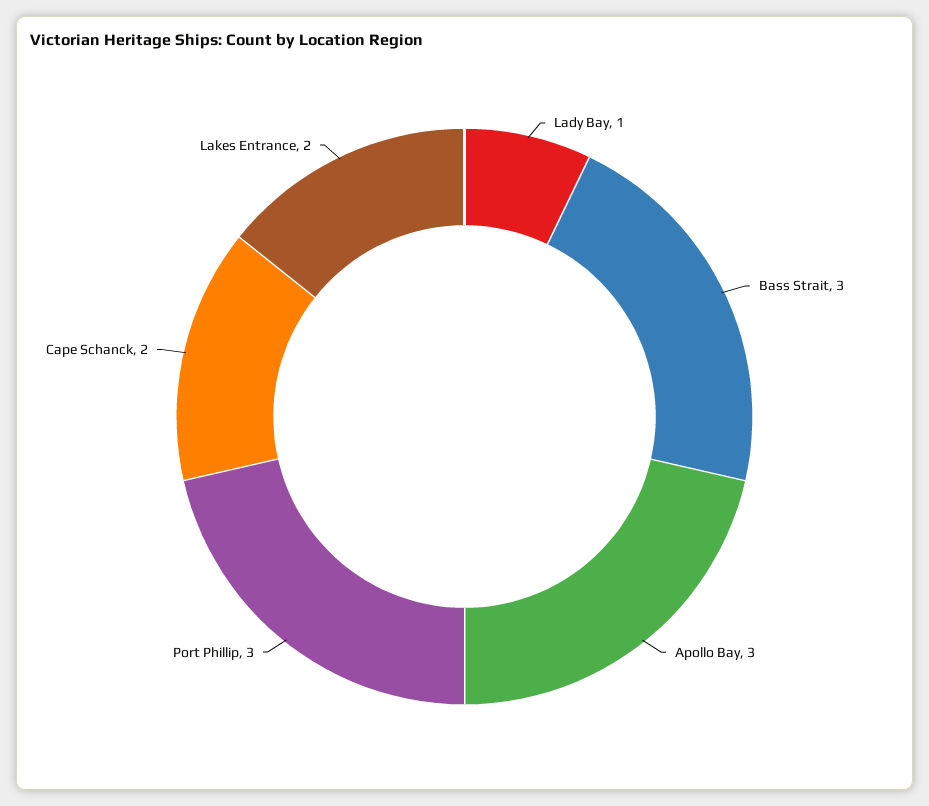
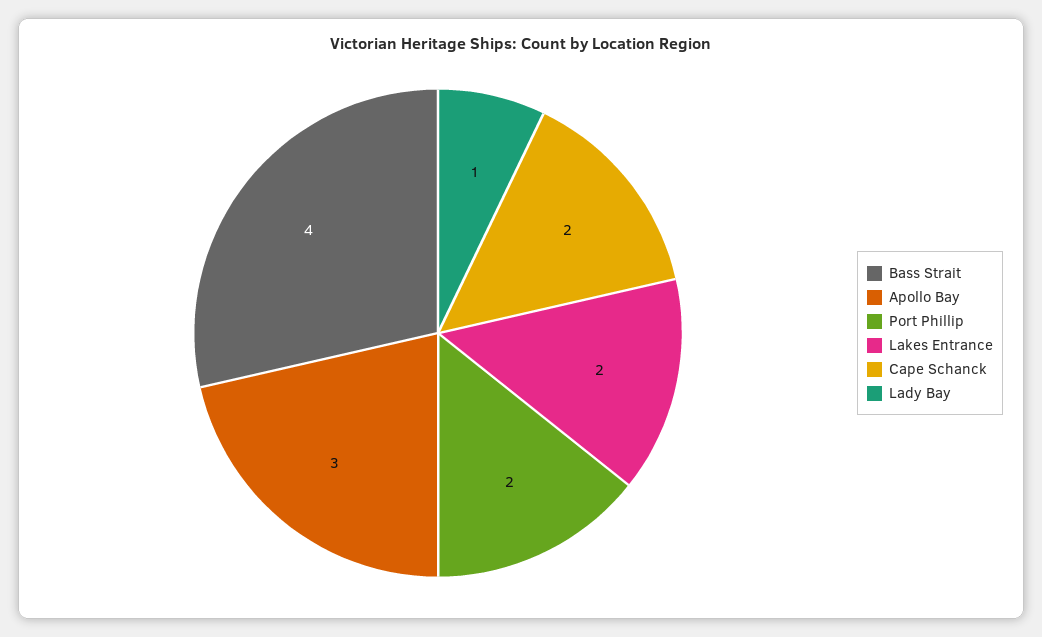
  {
    "Lady Bay": 1,
-   "Bass Strait": 3,
+   "Bass Strait": 4,
    "Apollo Bay": 3,
-   "Port Phillip": 3,
+   "Port Phillip": 2,
    "Cape Schanck": 2,
    "Lakes Entrance": 2
  }

